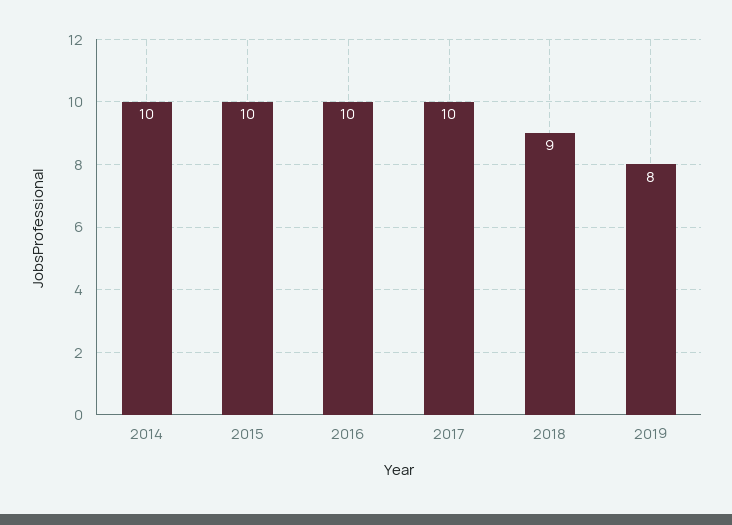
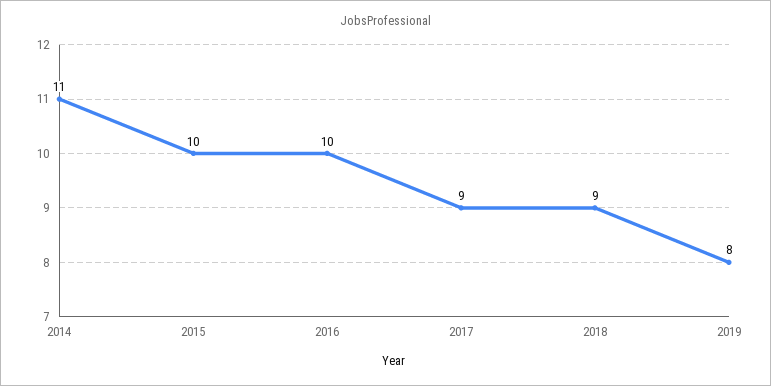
  {
-   "2014": 10,
+   "2014": 11,
    "2015": 10,
    "2016": 10,
-   "2017": 10,
+   "2017": 9,
    "2018": 9,
    "2019": 8
  }

